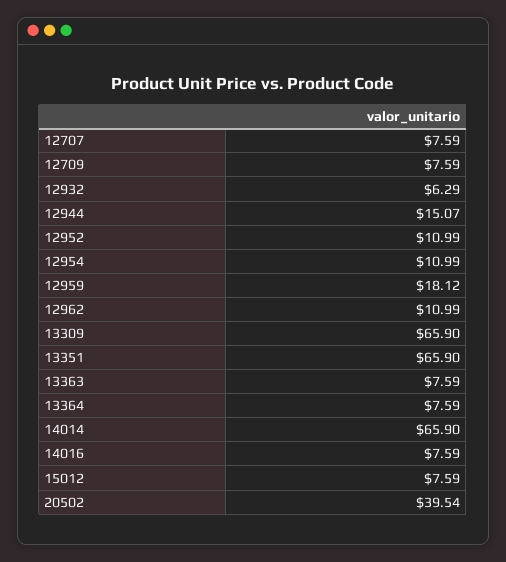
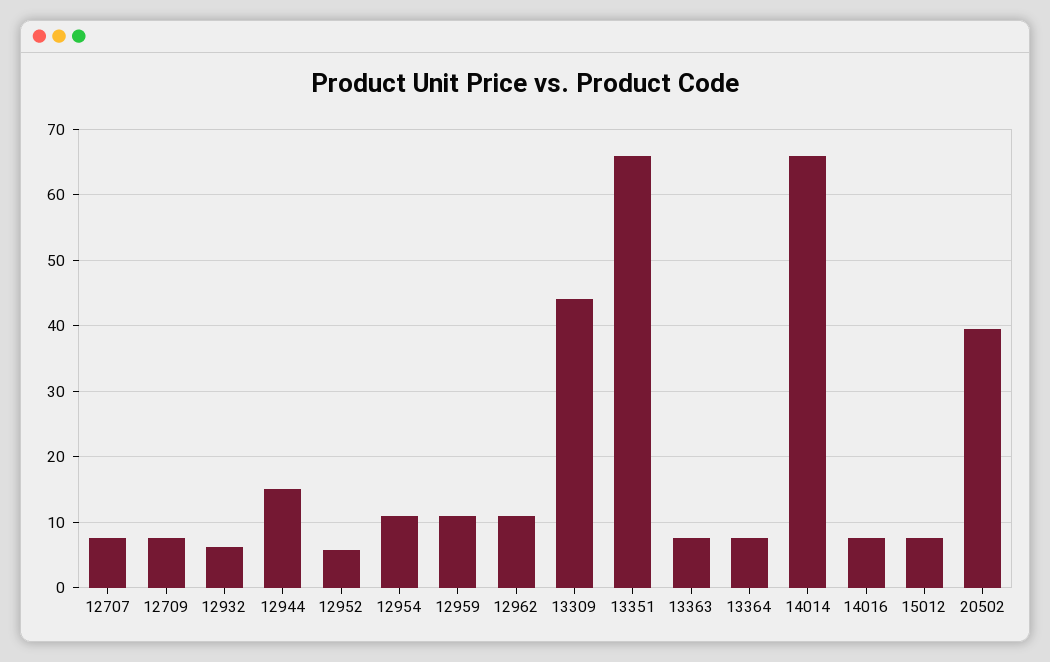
  {
    "12707": 7.59,
    "12709": 7.59,
    "12932": 6.29,
    "12944": 15.07,
-   "12952": 10.99,
+   "12952": 6,
    "12954": 10.99,
-   "12959": 18.12,
+   "12959": 11,
    "12962": 10.99,
-   "13309": 65.9,
+   "13309": 44,
    "13351": 65.9,
    "13363": 7.59,
    "13364": 7.59,
    "14014": 65.9,
    "14016": 7.59,
    "15012": 7.59,
    "20502": 39.54
  }

